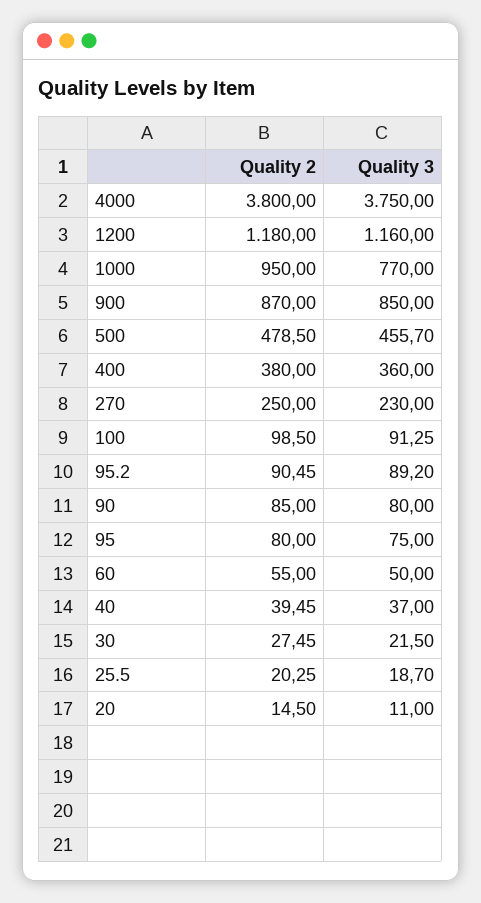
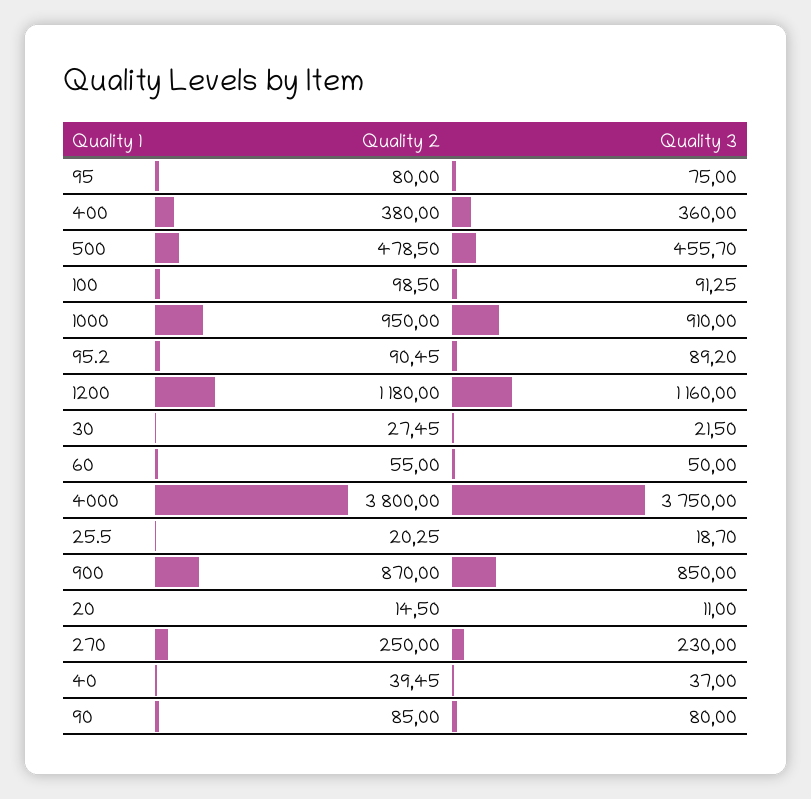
  {
    "Quality 2": {
      "4000": 3800,
      "1200": 1180,
      "1000": 950,
      "900": 870,
      "500": 478.5,
      "400": 380,
      "270": 250,
      "100": 98.5,
      "95.2": 90.45,
      "90": 85,
      "95": 80,
      "60": 55,
      "40": 39.45,
      "30": 27.45,
      "25.5": 20.25,
      "20": 14.5
    },
    "Quality 3": {
      "4000": 3750,
      "1200": 1160,
-     "1000": 770,
+     "1000": 910,
      "900": 850,
      "500": 455.7,
      "400": 360,
      "270": 230,
      "100": 91.25,
      "95.2": 89.2,
      "90": 80,
      "95": 75,
      "60": 50,
      "40": 37,
      "30": 21.5,
      "25.5": 18.7,
      "20": 11
    }
  }

